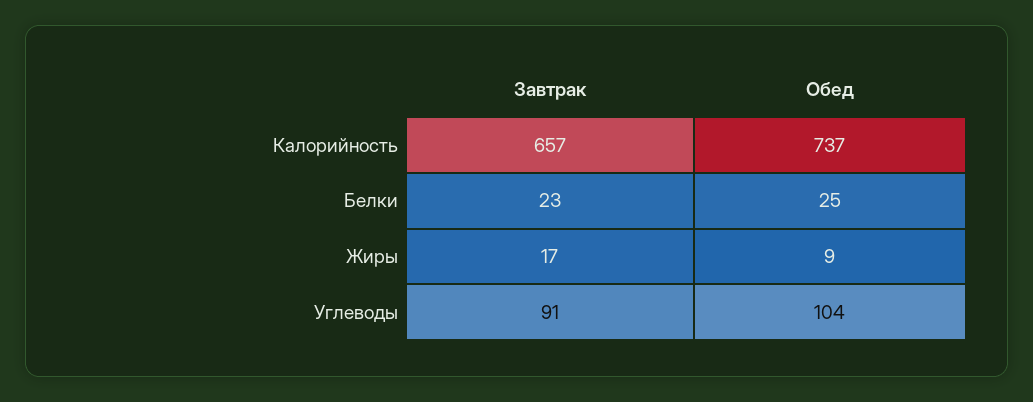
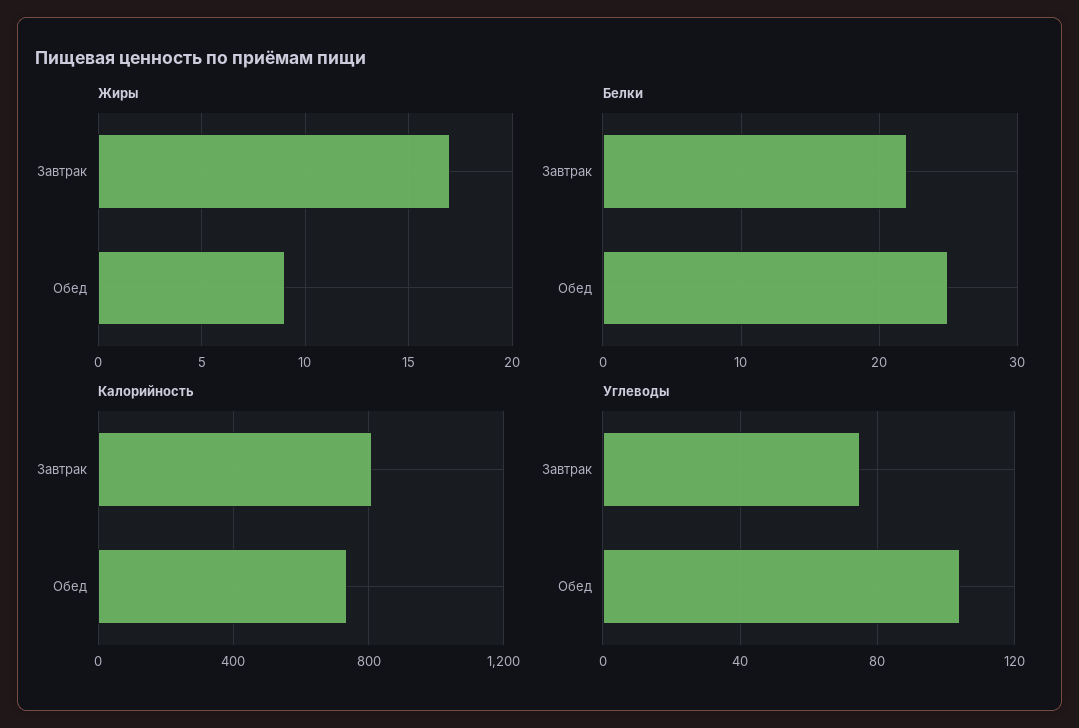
  {
    "Калорийность": {
-     "Завтрак": 657,
+     "Завтрак": 800,
      "Обед": 737
    },
    "Белки": {
-     "Завтрак": 23,
+     "Завтрак": 22,
      "Обед": 25
    },
    "Жиры": {
      "Завтрак": 17,
      "Обед": 9
    },
    "Углеводы": {
-     "Завтрак": 91,
+     "Завтрак": 75,
      "Обед": 104
    }
  }

